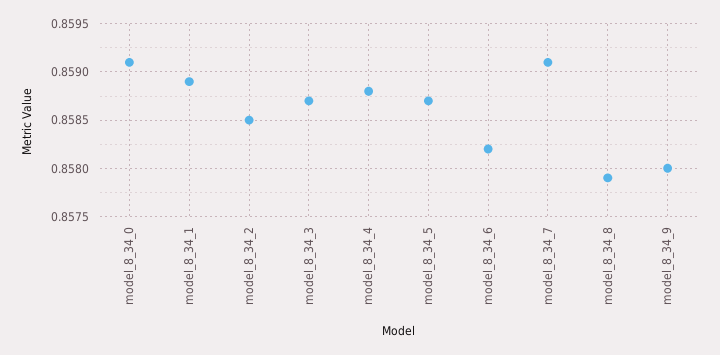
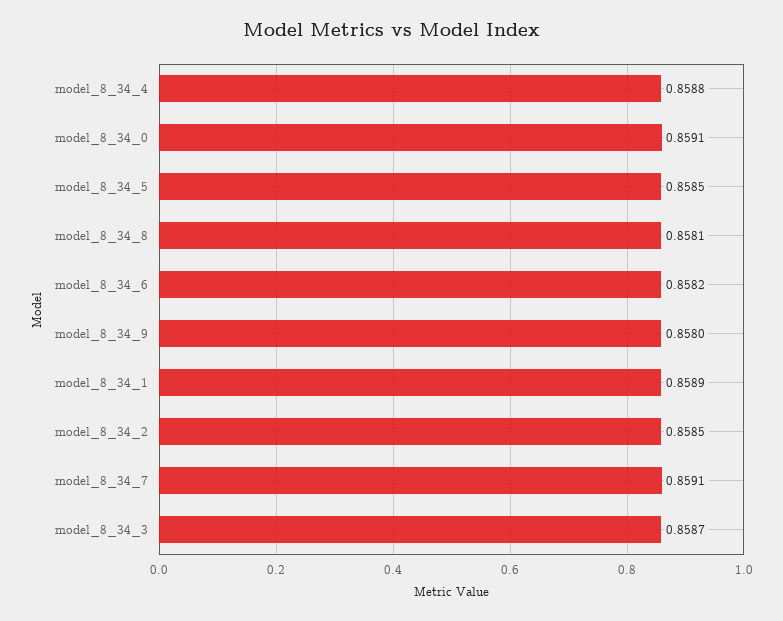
  {
    "model_8_34_0": 0.8591,
    "model_8_34_1": 0.8589,
    "model_8_34_2": 0.8585,
    "model_8_34_3": 0.8587,
    "model_8_34_4": 0.8588,
-   "model_8_34_5": 0.8587,
+   "model_8_34_5": 0.8585,
    "model_8_34_6": 0.8582,
    "model_8_34_7": 0.8591,
-   "model_8_34_8": 0.8579,
+   "model_8_34_8": 0.8581,
    "model_8_34_9": 0.858
  }

